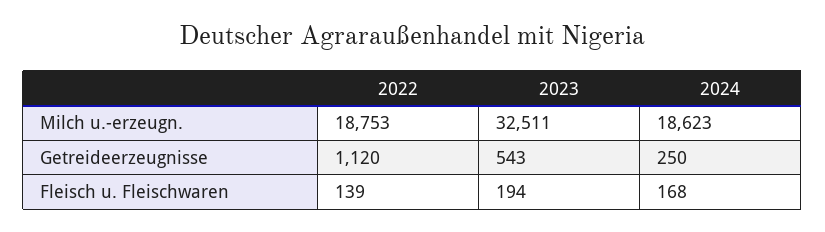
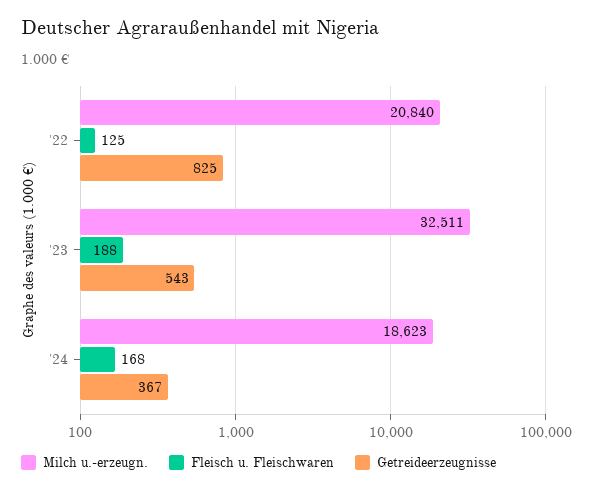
  {
    "Milch u.-erzeugn.": {
-     "2022": 18753,
+     "2022": 20840,
      "2023": 32511,
      "2024": 18623
    },
    "Getreideerzeugnisse": {
-     "2022": 1120,
+     "2022": 825,
      "2023": 543,
-     "2024": 250
+     "2024": 367
    },
    "Fleisch u. Fleischwaren": {
-     "2022": 139,
+     "2022": 125,
-     "2023": 194,
+     "2023": 188,
      "2024": 168
    }
  }

